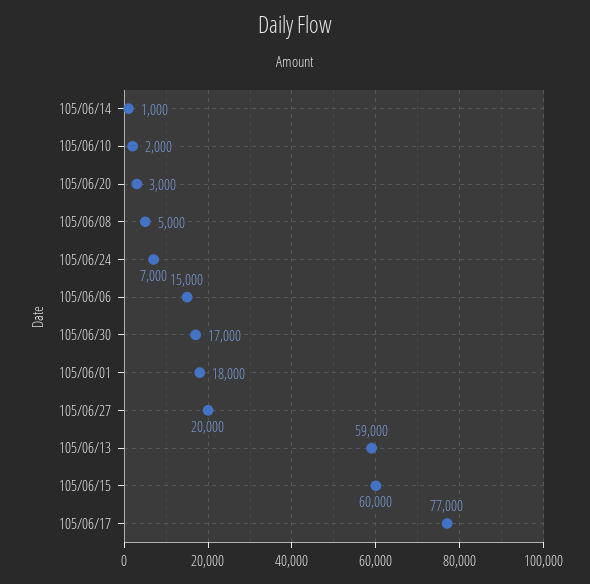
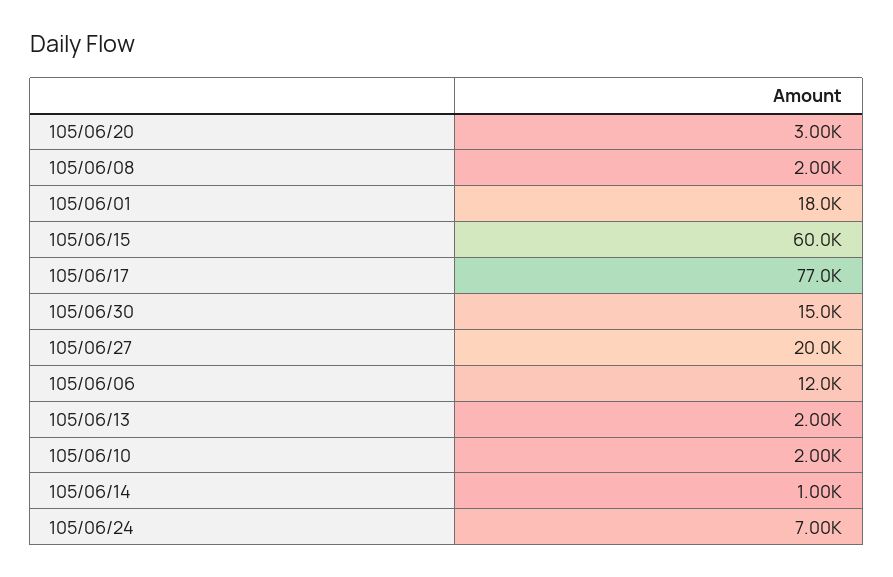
  {
    "105/06/14": 1000,
    "105/06/10": 2000,
    "105/06/20": 3000,
-   "105/06/08": 5000,
+   "105/06/08": 2000,
    "105/06/24": 7000,
-   "105/06/06": 15000,
+   "105/06/06": 12000,
-   "105/06/30": 17000,
+   "105/06/30": 15000,
    "105/06/01": 18000,
    "105/06/27": 20000,
-   "105/06/13": 59000,
+   "105/06/13": 2000,
    "105/06/15": 60000,
    "105/06/17": 77000
  }

